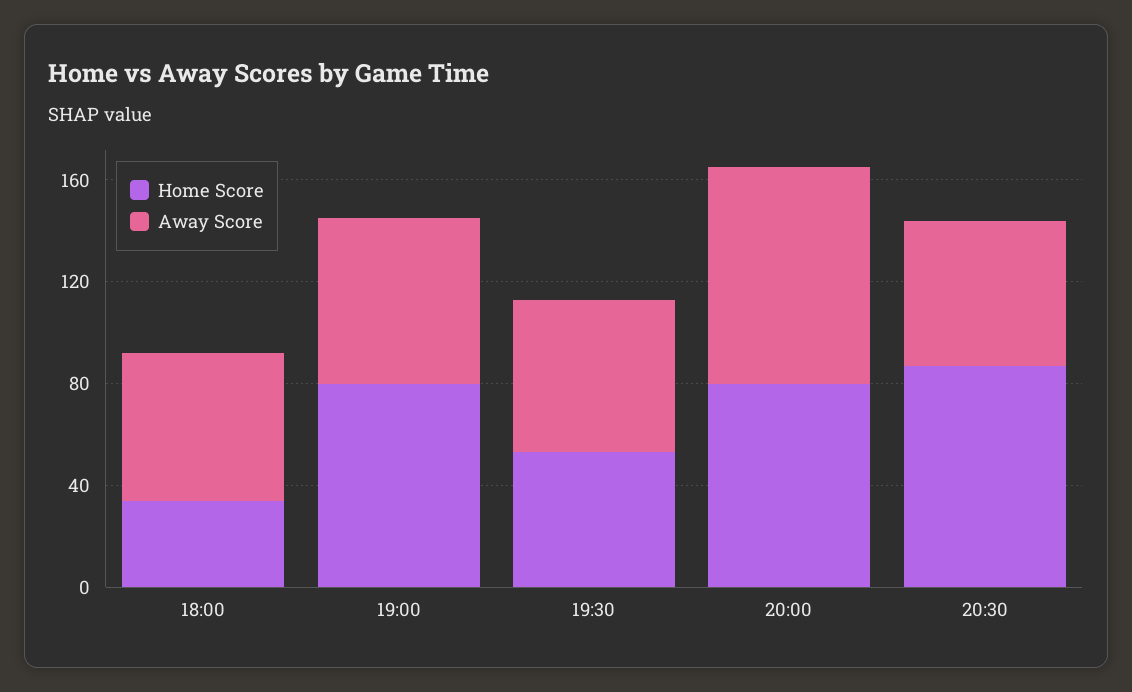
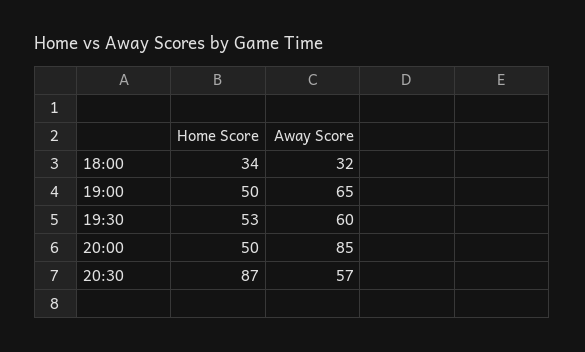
  {
    "Home Score": {
      "18:00": 34,
-     "19:00": 80,
+     "19:00": 50,
      "19:30": 53,
-     "20:00": 80,
+     "20:00": 50,
      "20:30": 87
    },
    "Away Score": {
-     "18:00": 60,
+     "18:00": 32,
      "19:00": 65,
      "19:30": 60,
      "20:00": 85,
      "20:30": 57
    }
  }

